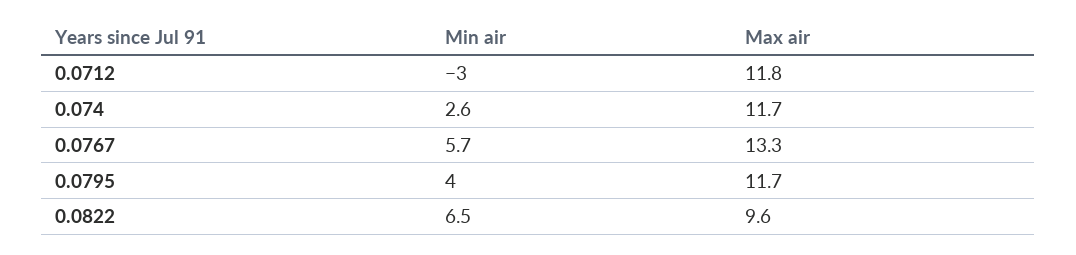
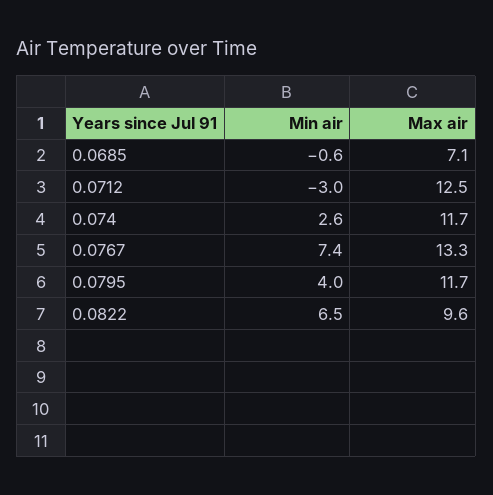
  {
    "Min air": {
      "0.0712": -3,
      "0.074": 2.6,
-     "0.0767": 5.7,
+     "0.0767": 7.4,
      "0.0795": 4,
-     "0.0822": 6.5
+     "0.0822": 6.5,
+     "0.0685": -0.6
    },
    "Max air": {
-     "0.0712": 11.8,
+     "0.0712": 12.5,
      "0.074": 11.7,
      "0.0767": 13.3,
      "0.0795": 11.7,
-     "0.0822": 9.6
+     "0.0822": 9.6,
+     "0.0685": 7.1
    }
  }

